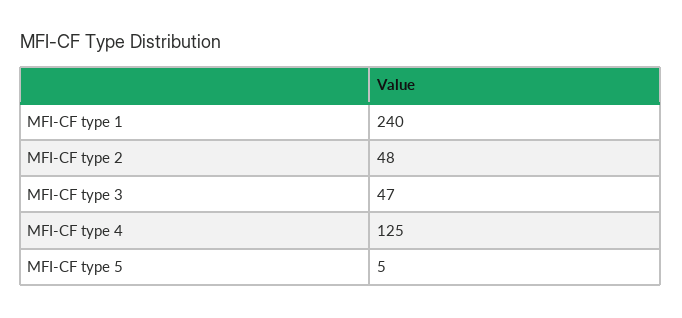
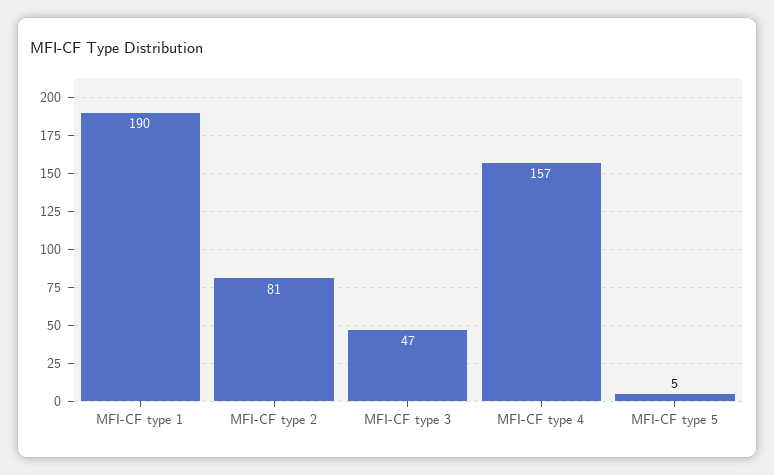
  {
-   "MFI-CF type 1": 240,
+   "MFI-CF type 1": 190,
-   "MFI-CF type 2": 48,
+   "MFI-CF type 2": 81,
    "MFI-CF type 3": 47,
-   "MFI-CF type 4": 125,
+   "MFI-CF type 4": 157,
    "MFI-CF type 5": 5
  }

